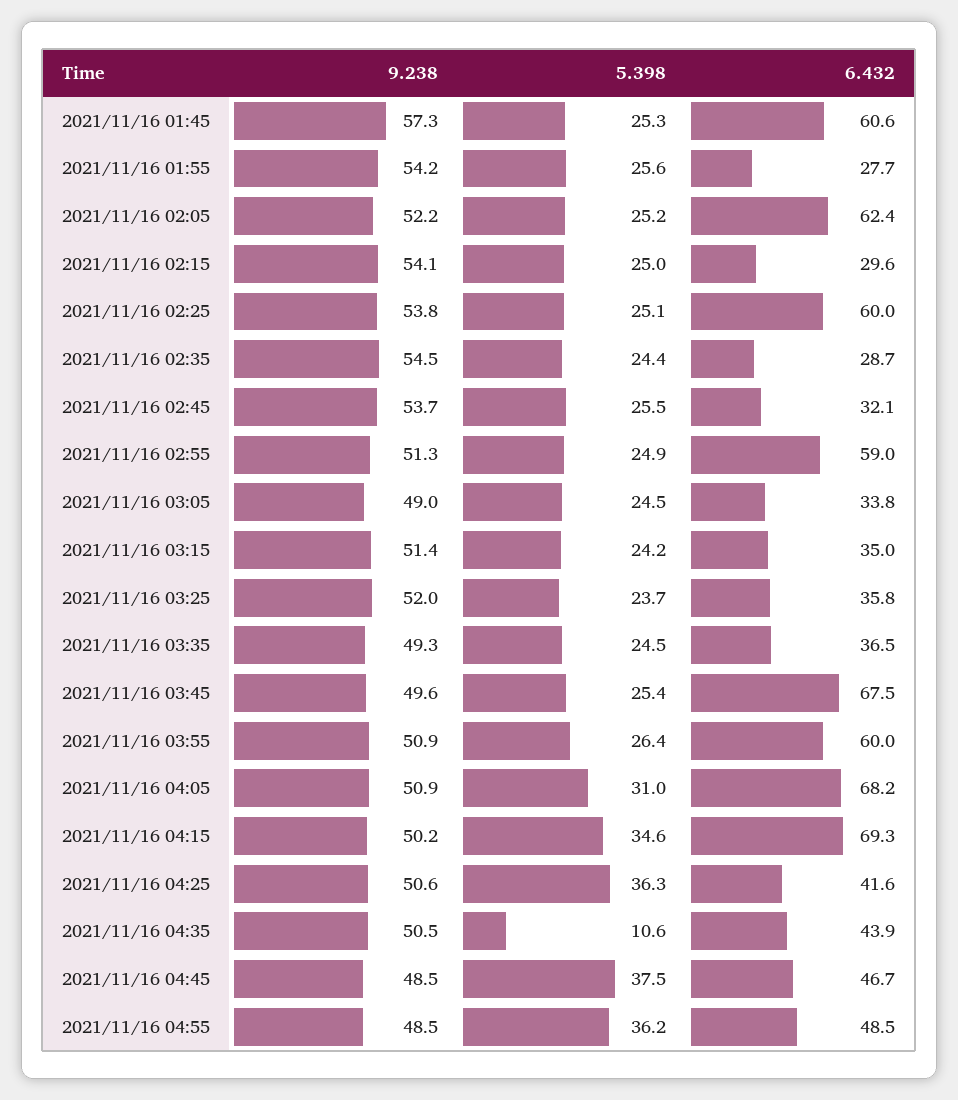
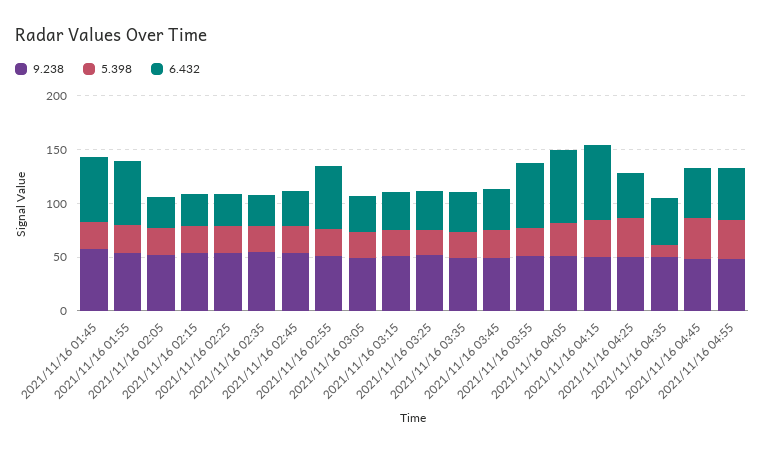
  {
    "9.238": {
      "2021/11/16 01:45": 57.3,
      "2021/11/16 01:55": 54.2,
      "2021/11/16 02:05": 52.2,
      "2021/11/16 02:15": 54.1,
      "2021/11/16 02:25": 53.8,
      "2021/11/16 02:35": 54.5,
      "2021/11/16 02:45": 53.7,
      "2021/11/16 02:55": 51.3,
      "2021/11/16 03:05": 49,
      "2021/11/16 03:15": 51.4,
      "2021/11/16 03:25": 52,
      "2021/11/16 03:35": 49.3,
      "2021/11/16 03:45": 49.6,
      "2021/11/16 03:55": 50.9,
      "2021/11/16 04:05": 50.9,
      "2021/11/16 04:15": 50.2,
      "2021/11/16 04:25": 50.6,
      "2021/11/16 04:35": 50.5,
      "2021/11/16 04:45": 48.5,
      "2021/11/16 04:55": 48.5
    },
    "5.398": {
      "2021/11/16 01:45": 25.3,
      "2021/11/16 01:55": 25.6,
      "2021/11/16 02:05": 25.2,
      "2021/11/16 02:15": 25,
      "2021/11/16 02:25": 25.1,
      "2021/11/16 02:35": 24.4,
      "2021/11/16 02:45": 25.5,
      "2021/11/16 02:55": 24.9,
      "2021/11/16 03:05": 24.5,
      "2021/11/16 03:15": 24.2,
      "2021/11/16 03:25": 23.7,
      "2021/11/16 03:35": 24.5,
      "2021/11/16 03:45": 25.4,
      "2021/11/16 03:55": 26.4,
      "2021/11/16 04:05": 31,
      "2021/11/16 04:15": 34.6,
      "2021/11/16 04:25": 36.3,
      "2021/11/16 04:35": 10.6,
      "2021/11/16 04:45": 37.5,
      "2021/11/16 04:55": 36.2
    },
    "6.432": {
      "2021/11/16 01:45": 60.6,
-     "2021/11/16 01:55": 27.7,
+     "2021/11/16 01:55": 60,
-     "2021/11/16 02:05": 62.4,
+     "2021/11/16 02:05": 30,
      "2021/11/16 02:15": 29.6,
-     "2021/11/16 02:25": 60,
+     "2021/11/16 02:25": 30,
      "2021/11/16 02:35": 28.7,
      "2021/11/16 02:45": 32.1,
      "2021/11/16 02:55": 59,
      "2021/11/16 03:05": 33.8,
      "2021/11/16 03:15": 35,
      "2021/11/16 03:25": 35.8,
      "2021/11/16 03:35": 36.5,
-     "2021/11/16 03:45": 67.5,
+     "2021/11/16 03:45": 40,
      "2021/11/16 03:55": 60,
      "2021/11/16 04:05": 68.2,
      "2021/11/16 04:15": 69.3,
      "2021/11/16 04:25": 41.6,
      "2021/11/16 04:35": 43.9,
      "2021/11/16 04:45": 46.7,
      "2021/11/16 04:55": 48.5
    }
  }

